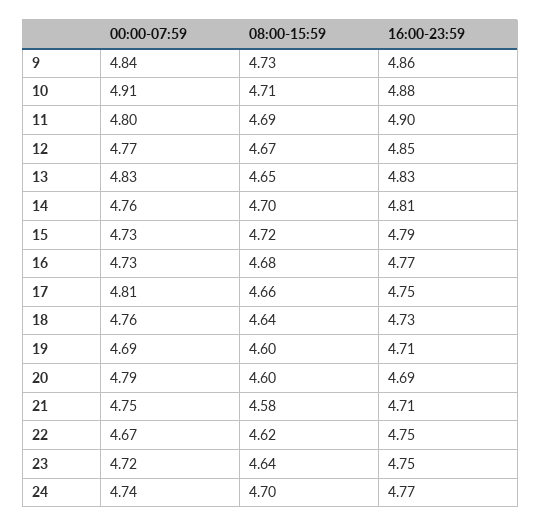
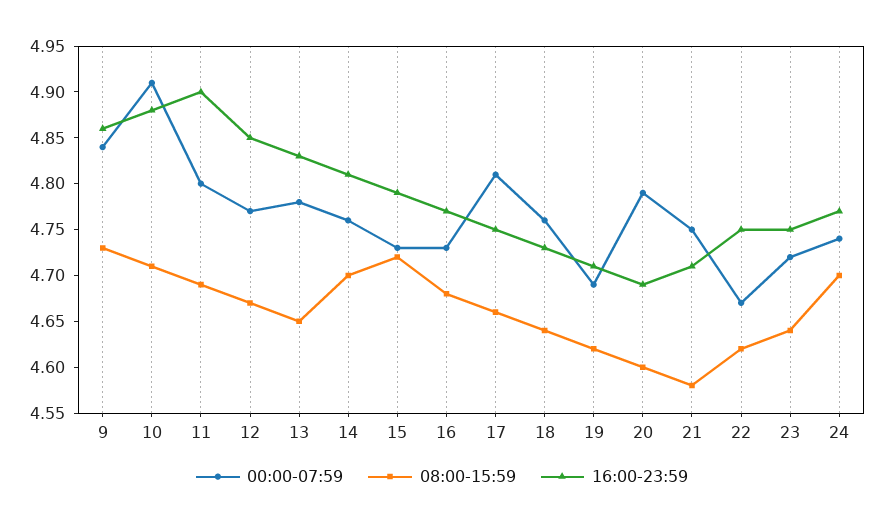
  {
    "00:00-07:59": {
      "9": 4.84,
      "10": 4.91,
      "11": 4.8,
      "12": 4.77,
-     "13": 4.83,
+     "13": 4.78,
      "14": 4.76,
      "15": 4.73,
      "16": 4.73,
      "17": 4.81,
      "18": 4.76,
      "19": 4.69,
      "20": 4.79,
      "21": 4.75,
      "22": 4.67,
      "23": 4.72,
      "24": 4.74
    },
    "08:00-15:59": {
      "9": 4.73,
      "10": 4.71,
      "11": 4.69,
      "12": 4.67,
      "13": 4.65,
      "14": 4.7,
      "15": 4.72,
      "16": 4.68,
      "17": 4.66,
      "18": 4.64,
-     "19": 4.6,
+     "19": 4.62,
      "20": 4.6,
      "21": 4.58,
      "22": 4.62,
      "23": 4.64,
      "24": 4.7
    },
    "16:00-23:59": {
      "9": 4.86,
      "10": 4.88,
      "11": 4.9,
      "12": 4.85,
      "13": 4.83,
      "14": 4.81,
      "15": 4.79,
      "16": 4.77,
      "17": 4.75,
      "18": 4.73,
      "19": 4.71,
      "20": 4.69,
      "21": 4.71,
      "22": 4.75,
      "23": 4.75,
      "24": 4.77
    }
  }

